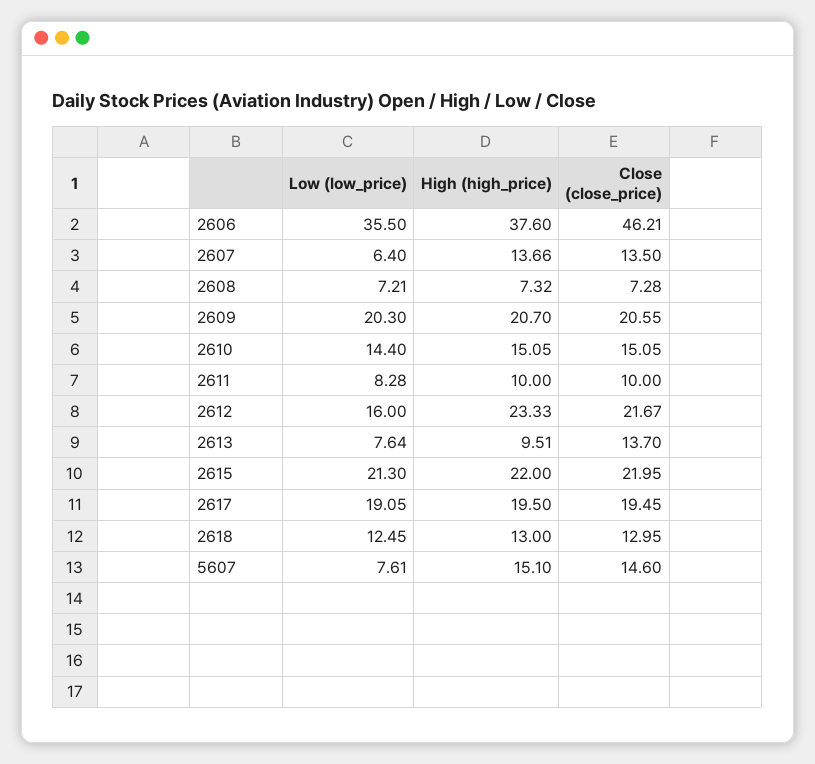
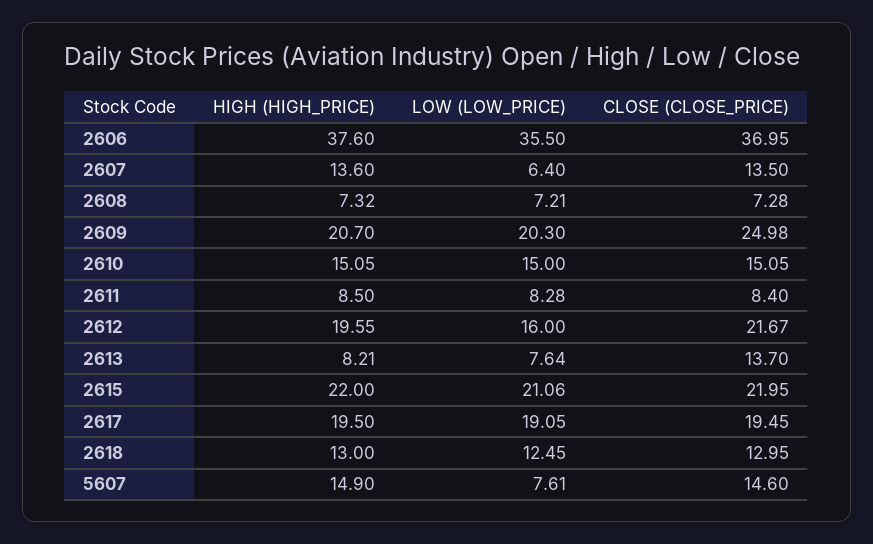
  {
    "Low (low_price)": {
      "2606": 35.5,
      "2607": 6.4,
      "2608": 7.21,
      "2609": 20.3,
-     "2610": 14.4,
+     "2610": 15,
      "2611": 8.28,
      "2612": 16,
      "2613": 7.64,
-     "2615": 21.3,
+     "2615": 21.06,
      "2617": 19.05,
      "2618": 12.45,
      "5607": 7.61
    },
    "High (high_price)": {
      "2606": 37.6,
-     "2607": 13.66,
+     "2607": 13.6,
      "2608": 7.32,
      "2609": 20.7,
      "2610": 15.05,
-     "2611": 10,
+     "2611": 8.5,
-     "2612": 23.33,
+     "2612": 19.55,
-     "2613": 9.51,
+     "2613": 8.21,
      "2615": 22,
      "2617": 19.5,
      "2618": 13,
-     "5607": 15.1
+     "5607": 14.9
    },
    "Close (close_price)": {
-     "2606": 46.21,
+     "2606": 36.95,
      "2607": 13.5,
      "2608": 7.28,
-     "2609": 20.55,
+     "2609": 24.98,
      "2610": 15.05,
-     "2611": 10,
+     "2611": 8.4,
      "2612": 21.67,
      "2613": 13.7,
      "2615": 21.95,
      "2617": 19.45,
      "2618": 12.95,
      "5607": 14.6
    }
  }

